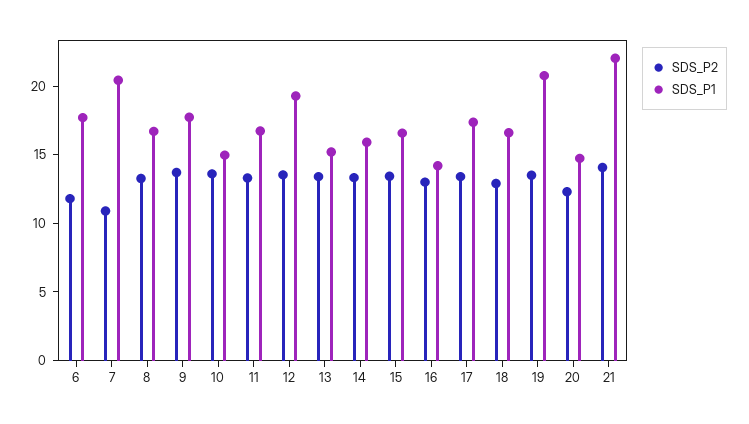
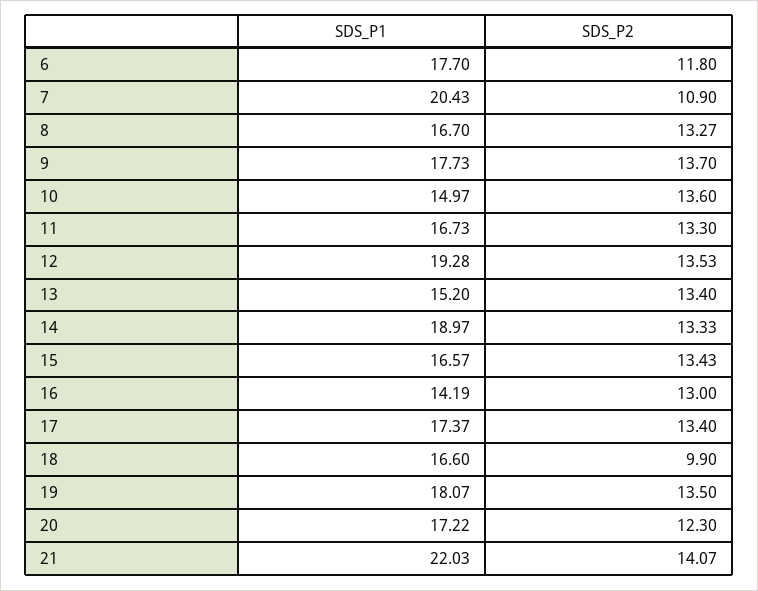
  {
    "SDS_P2": {
      "6": 11.8,
      "7": 10.9,
      "8": 13.27,
      "9": 13.7,
      "10": 13.6,
      "11": 13.3,
      "12": 13.53,
      "13": 13.4,
      "14": 13.33,
      "15": 13.43,
      "16": 13,
      "17": 13.4,
-     "18": 13,
+     "18": 9.9,
      "19": 13.5,
      "20": 12.3,
      "21": 14.07
    },
    "SDS_P1": {
      "6": 17.7,
      "7": 20.43,
      "8": 16.7,
      "9": 17.73,
      "10": 14.97,
      "11": 16.73,
      "12": 19.28,
      "13": 15.2,
-     "14": 16,
+     "14": 18.97,
      "15": 16.57,
      "16": 14.19,
      "17": 17.37,
      "18": 16.6,
-     "19": 21,
+     "19": 18.07,
-     "20": 15,
+     "20": 17.22,
      "21": 22.03
    }
  }

